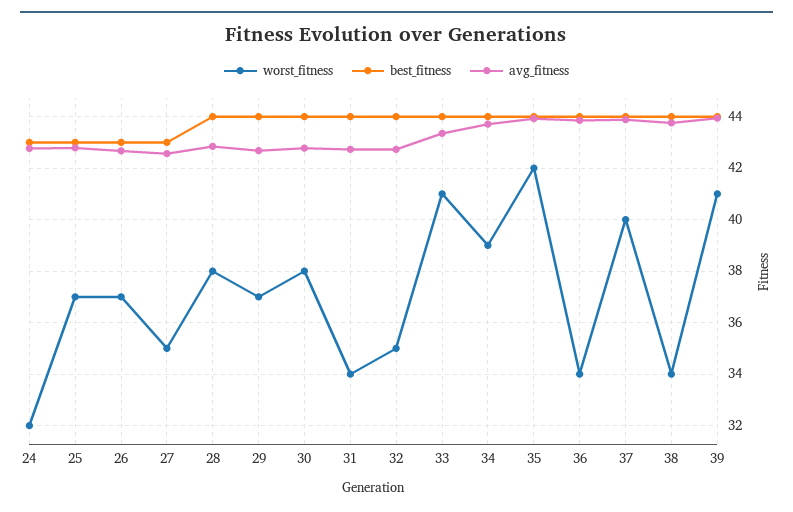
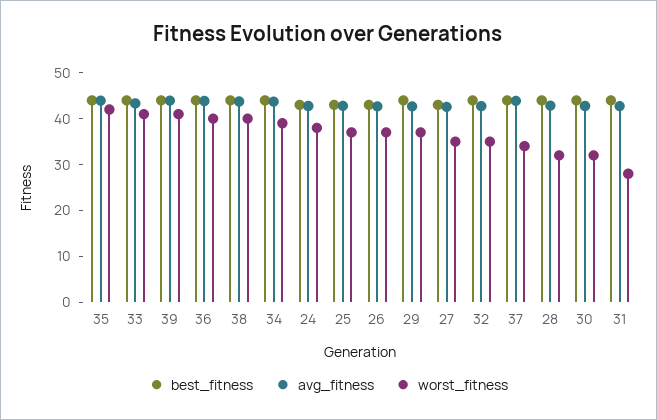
  {
    "worst_fitness": {
-     "24": 32,
+     "24": 38,
      "25": 37,
      "26": 37,
      "27": 35,
-     "28": 38,
+     "28": 32,
      "29": 37,
-     "30": 38,
+     "30": 32,
-     "31": 34,
+     "31": 28,
      "32": 35,
      "33": 41,
      "34": 39,
      "35": 42,
-     "36": 34,
+     "36": 40,
-     "37": 40,
+     "37": 34,
-     "38": 34,
+     "38": 40,
      "39": 41
    },
    "best_fitness": {
      "24": 43,
      "25": 43,
      "26": 43,
      "27": 43,
      "28": 44,
      "29": 44,
      "30": 44,
      "31": 44,
      "32": 44,
      "33": 44,
      "34": 44,
      "35": 44,
      "36": 44,
      "37": 44,
      "38": 44,
      "39": 44
    },
    "avg_fitness": {
      "24": 42.75,
      "25": 42.75,
      "26": 42.75,
      "27": 42.5,
      "28": 42.75,
      "29": 42.75,
      "30": 42.75,
      "31": 42.75,
      "32": 42.75,
      "33": 43.25,
      "34": 43.75,
      "35": 44,
      "36": 43.75,
      "37": 44,
      "38": 43.75,
      "39": 44
    }
  }

